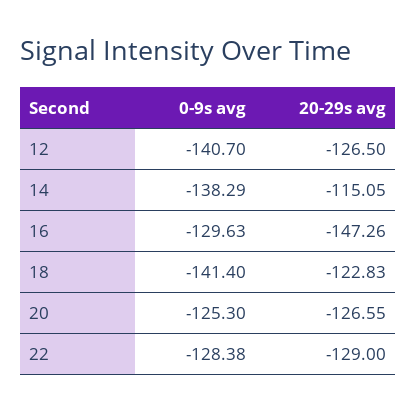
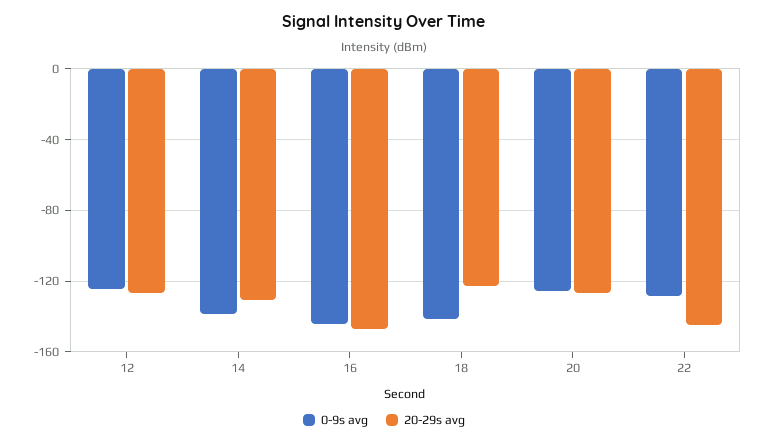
  {
    "0-9s avg": {
-     "12": -140.7,
+     "12": -125,
      "14": -138.29,
-     "16": -129.63,
+     "16": -145,
      "18": -141.4,
      "20": -125.3,
      "22": -128.38
    },
    "20-29s avg": {
      "12": -126.5,
-     "14": -115.05,
+     "14": -130,
      "16": -147.26,
      "18": -122.83,
      "20": -126.55,
-     "22": -129
+     "22": -145
    }
  }

